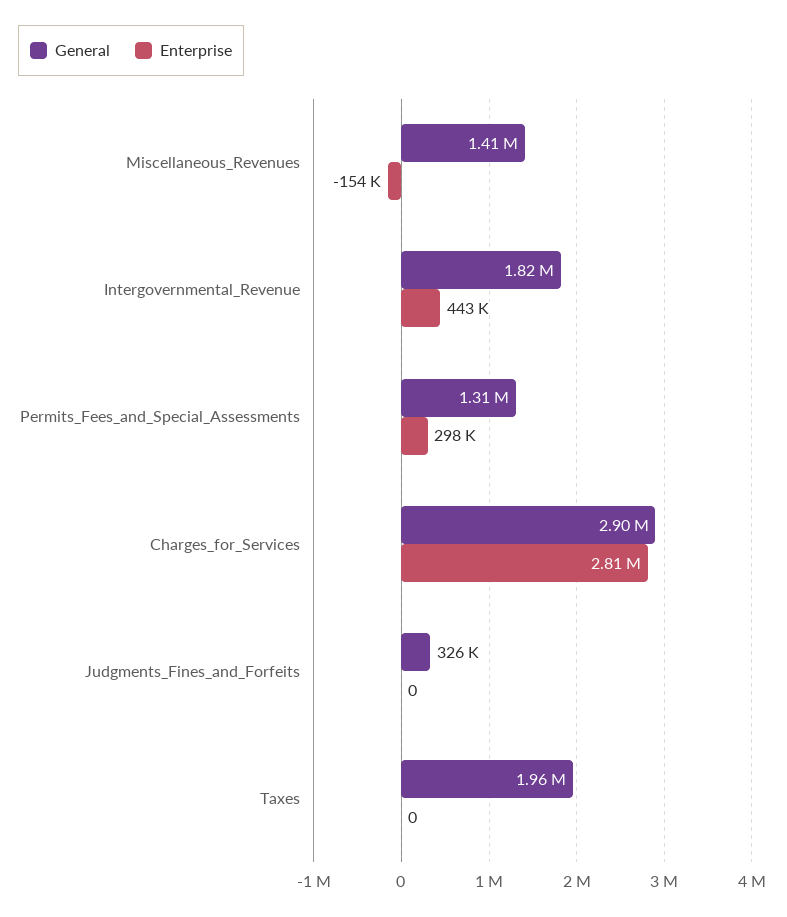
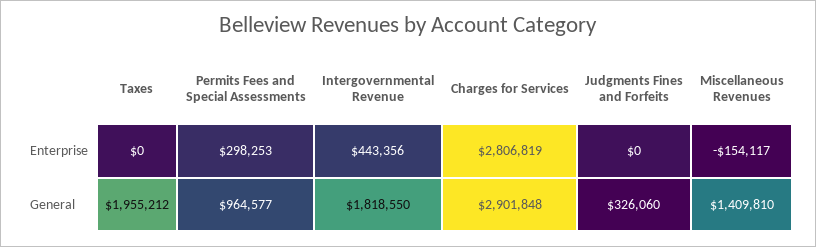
  {
    "General": {
      "Miscellaneous_Revenues": 1409810,
      "Intergovernmental_Revenue": 1818550,
-     "Permits_Fees_and_Special_Assessments": 1310000,
+     "Permits_Fees_and_Special_Assessments": 964577,
      "Charges_for_Services": 2901848,
      "Judgments_Fines_and_Forfeits": 326060,
      "Taxes": 1955212
    },
    "Enterprise": {
      "Miscellaneous_Revenues": -154117,
      "Intergovernmental_Revenue": 443356,
      "Permits_Fees_and_Special_Assessments": 298253,
      "Charges_for_Services": 2806819,
      "Judgments_Fines_and_Forfeits": 0,
      "Taxes": 0
    }
  }

